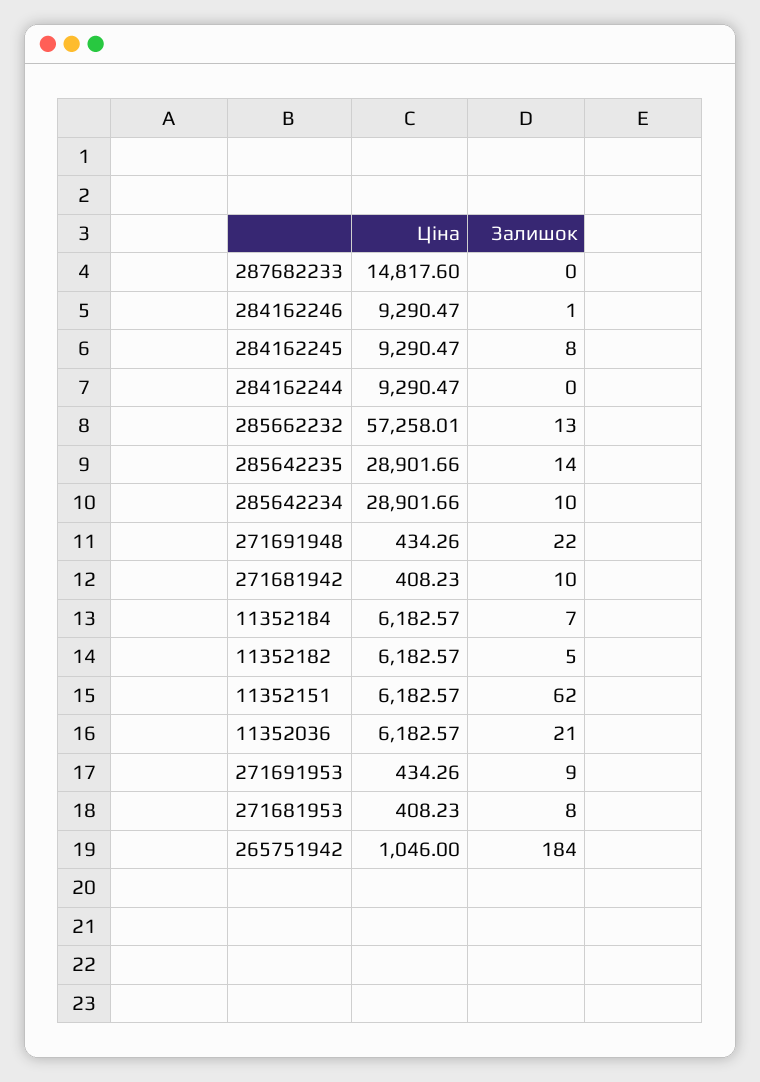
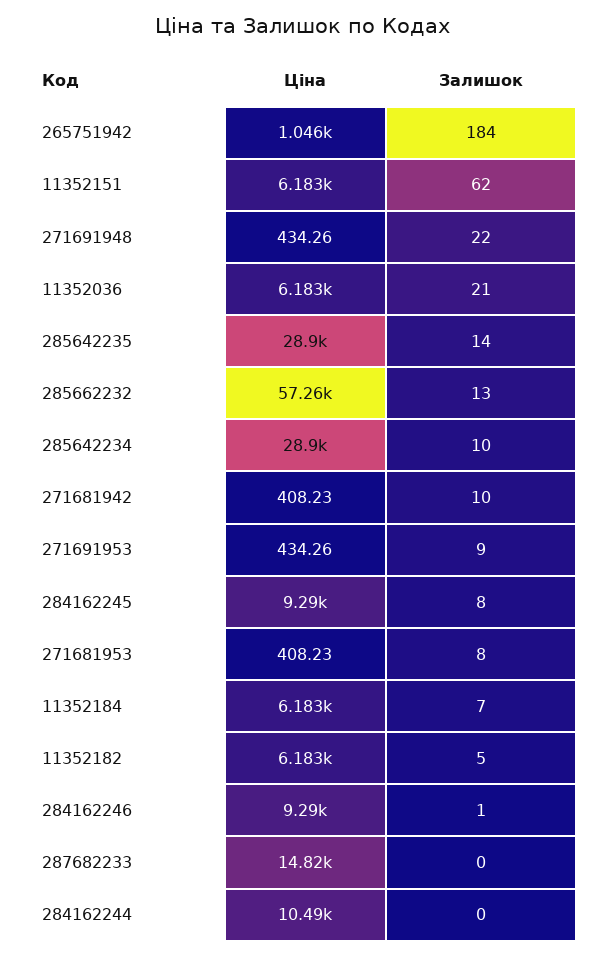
  {
    "Ціна": {
      "287682233": 14817.6,
      "284162246": 9290.47,
      "284162245": 9290.47,
-     "284162244": 9290.47,
+     "284162244": 10490,
      "285662232": 57258.01,
      "285642235": 28901.66,
      "285642234": 28901.66,
      "271691948": 434.26,
      "271681942": 408.23,
      "11352184": 6182.57,
      "11352182": 6182.57,
      "11352151": 6182.57,
      "11352036": 6182.57,
      "271691953": 434.26,
      "271681953": 408.23,
      "265751942": 1046
    },
    "Залишок": {
      "287682233": 0,
      "284162246": 1,
      "284162245": 8,
      "284162244": 0,
      "285662232": 13,
      "285642235": 14,
      "285642234": 10,
      "271691948": 22,
      "271681942": 10,
      "11352184": 7,
      "11352182": 5,
      "11352151": 62,
      "11352036": 21,
      "271691953": 9,
      "271681953": 8,
      "265751942": 184
    }
  }

